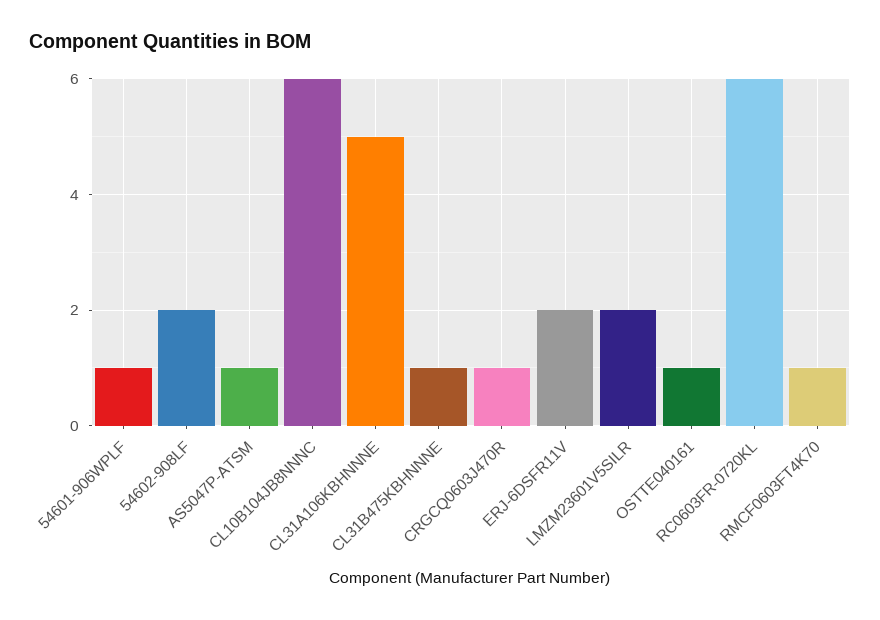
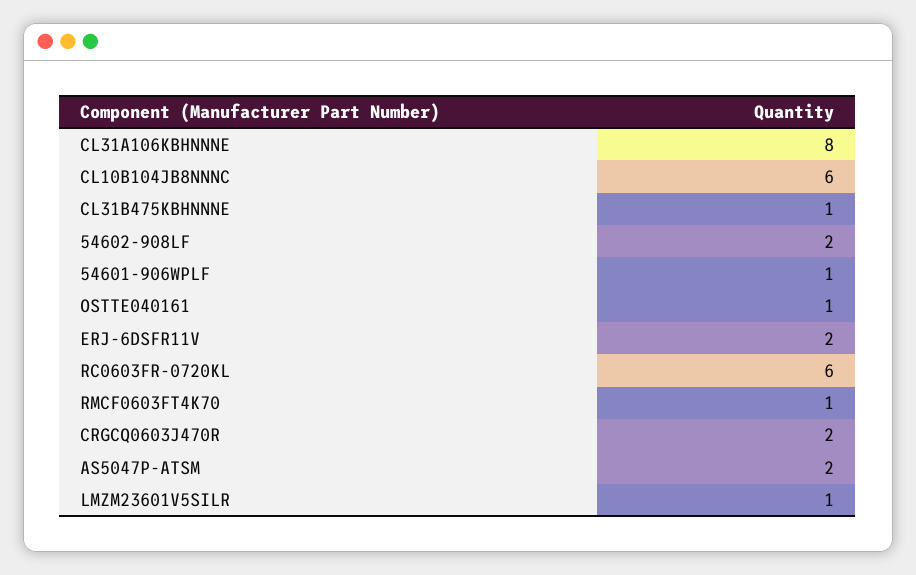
  {
    "54601-906WPLF": 1,
    "54602-908LF": 2,
-   "AS5047P-ATSM": 1,
+   "AS5047P-ATSM": 2,
    "CL10B104JB8NNNC": 6,
-   "CL31A106KBHNNNE": 5,
+   "CL31A106KBHNNNE": 8,
    "CL31B475KBHNNNE": 1,
-   "CRGCQ0603J470R": 1,
+   "CRGCQ0603J470R": 2,
    "ERJ-6DSFR11V": 2,
-   "LMZM23601V5SILR": 2,
+   "LMZM23601V5SILR": 1,
    "OSTTE040161": 1,
    "RC0603FR-0720KL": 6,
    "RMCF0603FT4K70": 1
  }

